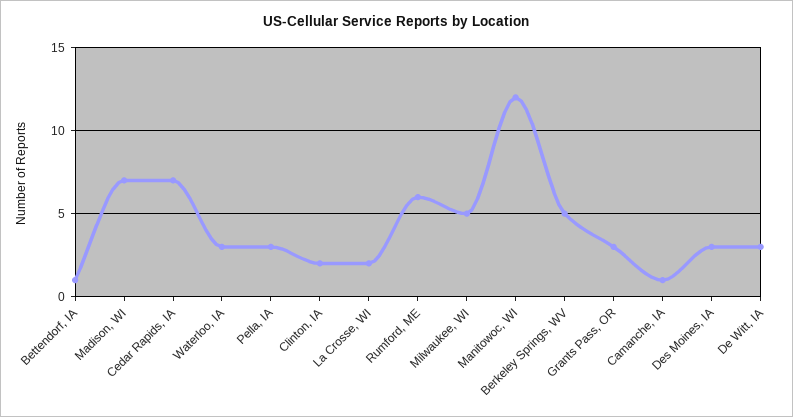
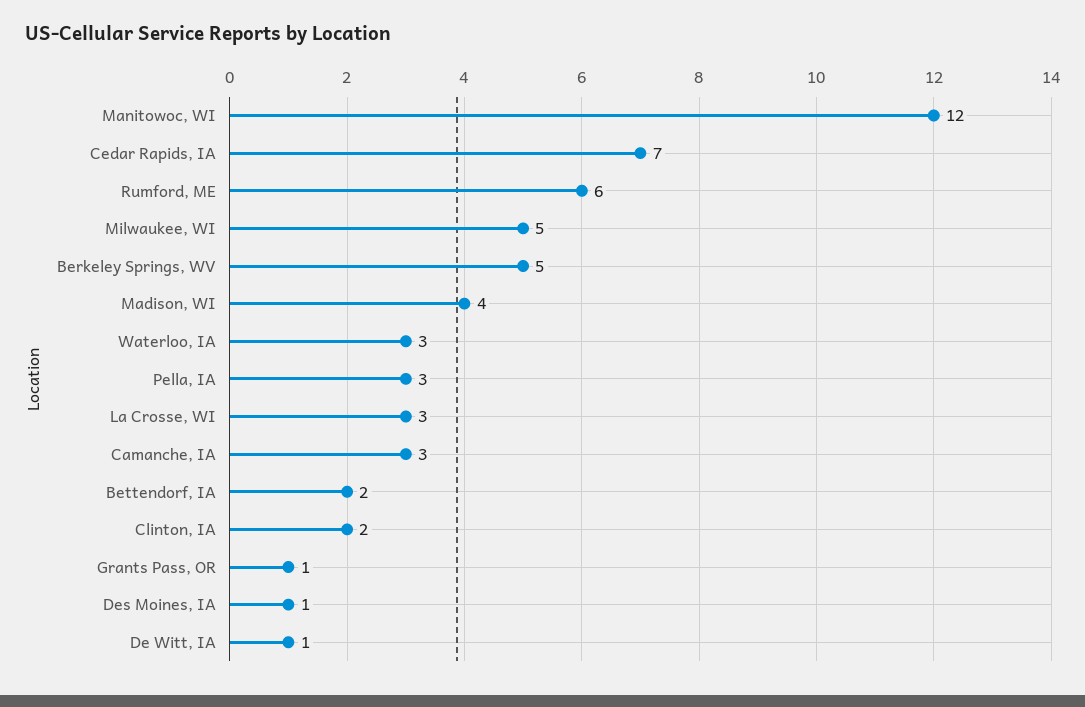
  {
-   "Bettendorf, IA": 1,
+   "Bettendorf, IA": 2,
-   "Madison, WI": 7,
+   "Madison, WI": 4,
    "Cedar Rapids, IA": 7,
    "Waterloo, IA": 3,
    "Pella, IA": 3,
    "Clinton, IA": 2,
-   "La Crosse, WI": 2,
+   "La Crosse, WI": 3,
    "Rumford, ME": 6,
    "Milwaukee, WI": 5,
    "Manitowoc, WI": 12,
    "Berkeley Springs, WV": 5,
-   "Grants Pass, OR": 3,
+   "Grants Pass, OR": 1,
-   "Camanche, IA": 1,
+   "Camanche, IA": 3,
-   "Des Moines, IA": 3,
+   "Des Moines, IA": 1,
-   "De Witt, IA": 3
+   "De Witt, IA": 1
  }

